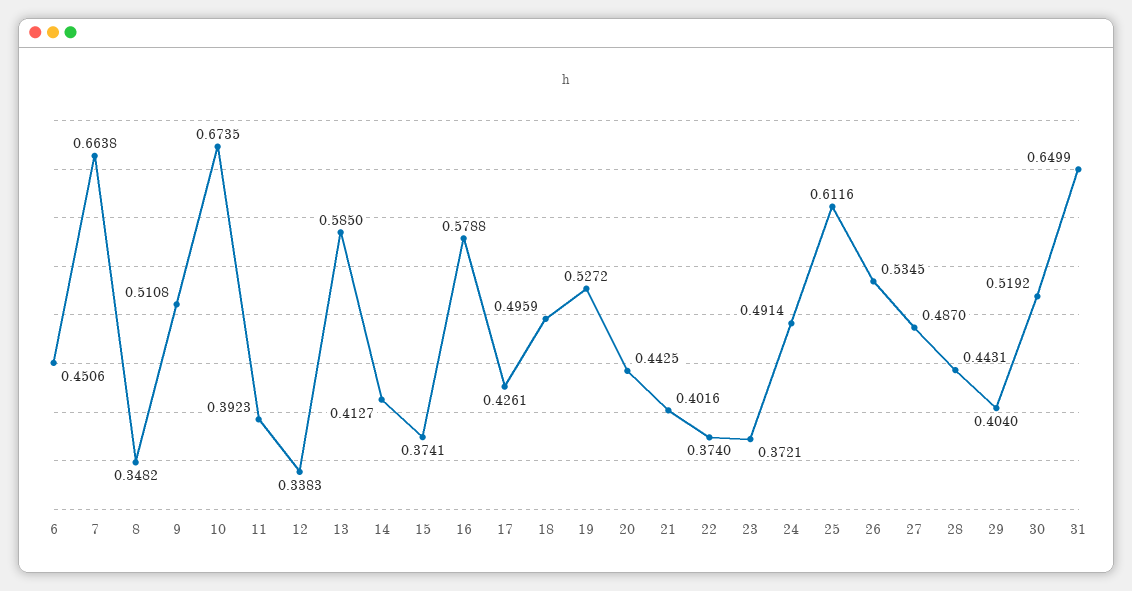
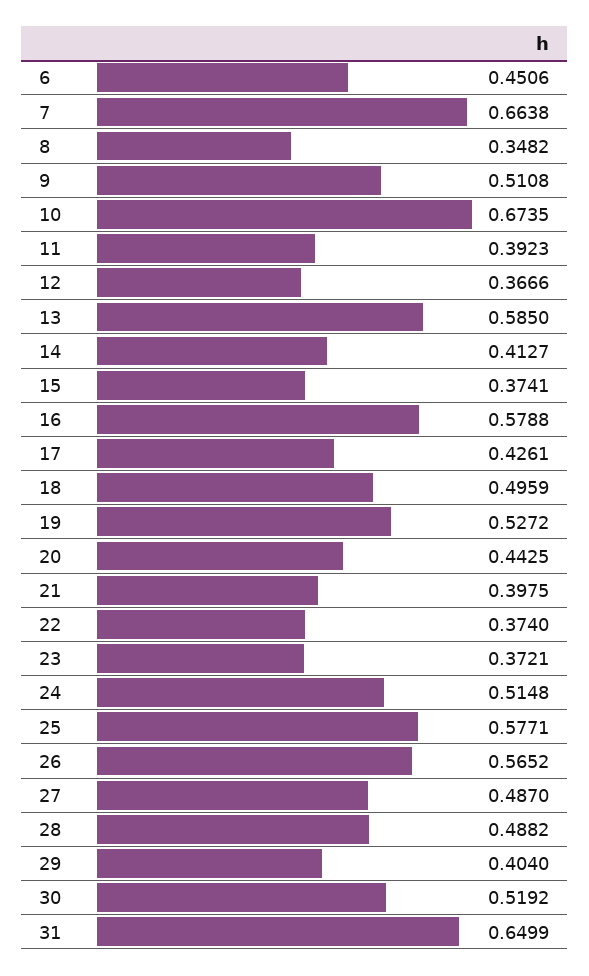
  {
    "6": 0.4506,
    "7": 0.6638,
    "8": 0.3482,
    "9": 0.5108,
    "10": 0.6735,
    "11": 0.3923,
-   "12": 0.3383,
+   "12": 0.3666,
    "13": 0.585,
    "14": 0.4127,
    "15": 0.3741,
    "16": 0.5788,
    "17": 0.4261,
    "18": 0.4959,
    "19": 0.5272,
    "20": 0.4425,
-   "21": 0.4016,
+   "21": 0.3975,
    "22": 0.374,
    "23": 0.3721,
-   "24": 0.4914,
+   "24": 0.5148,
-   "25": 0.6116,
+   "25": 0.5771,
-   "26": 0.5345,
+   "26": 0.5652,
    "27": 0.487,
-   "28": 0.4431,
+   "28": 0.4882,
    "29": 0.404,
    "30": 0.5192,
    "31": 0.6499
  }

